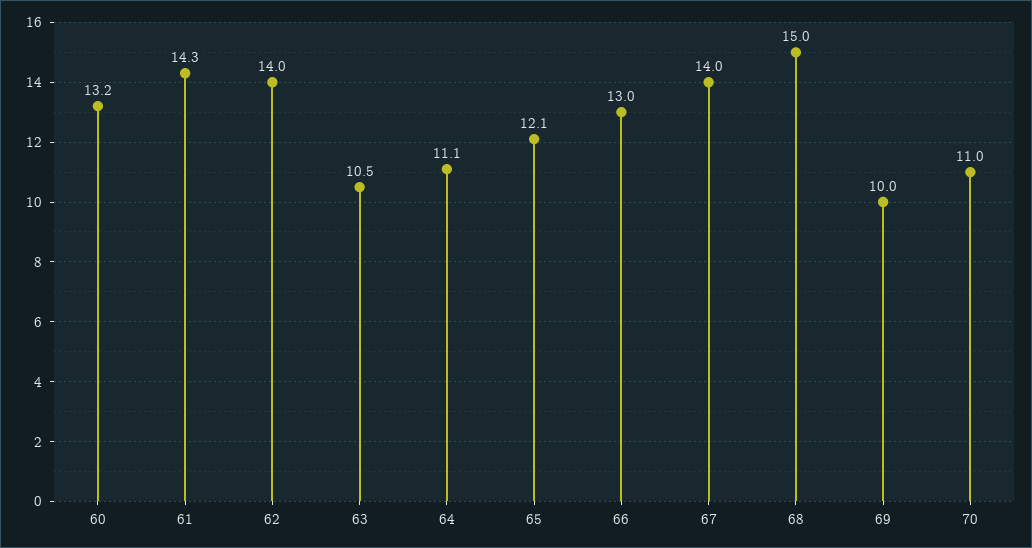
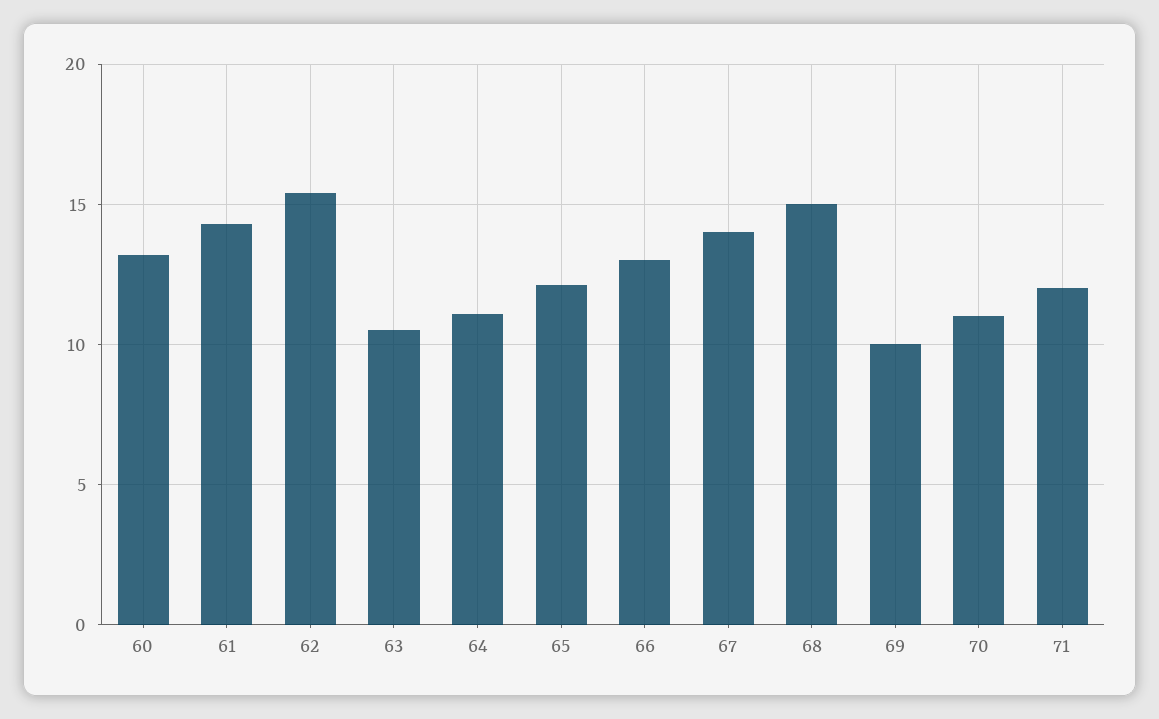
  {
    "60": 13.2,
    "61": 14.3,
-   "62": 14,
+   "62": 15.5,
    "63": 10.5,
    "64": 11.1,
    "65": 12.1,
    "66": 13,
    "67": 14,
    "68": 15,
    "69": 10,
-   "70": 11
+   "70": 11,
+   "71": 12
  }

